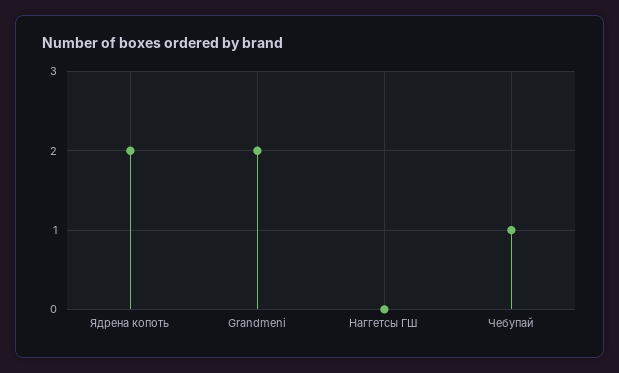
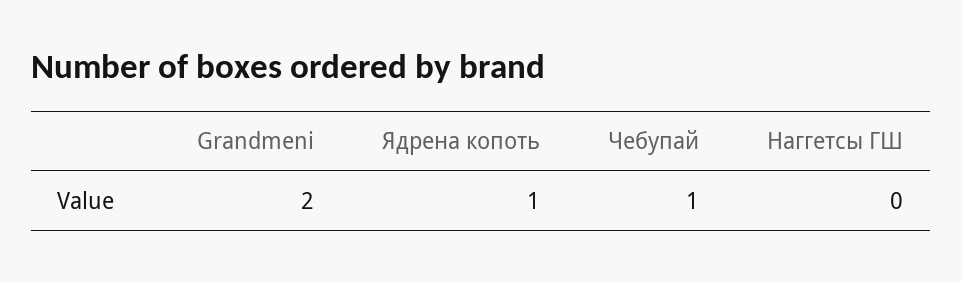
  {
-   "Ядрена копоть": 2,
+   "Ядрена копоть": 1,
    "Grandmeni": 2,
    "Наггетсы ГШ": 0,
    "Чебупай": 1
  }

